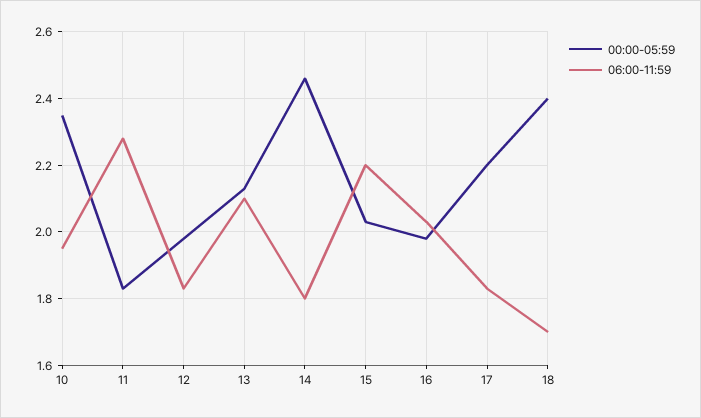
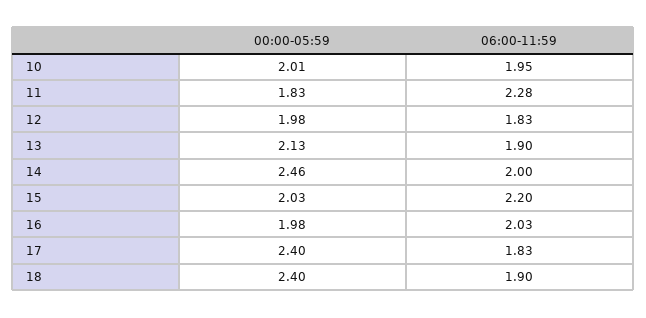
  {
    "00:00-05:59": {
-     "10": 2.35,
+     "10": 2.01,
      "11": 1.83,
      "12": 1.98,
      "13": 2.13,
      "14": 2.46,
      "15": 2.03,
      "16": 1.98,
-     "17": 2.2,
+     "17": 2.4,
      "18": 2.4
    },
    "06:00-11:59": {
      "10": 1.95,
      "11": 2.28,
      "12": 1.83,
-     "13": 2.1,
+     "13": 1.9,
-     "14": 1.8,
+     "14": 2,
      "15": 2.2,
      "16": 2.03,
      "17": 1.83,
-     "18": 1.7
+     "18": 1.9
    }
  }

